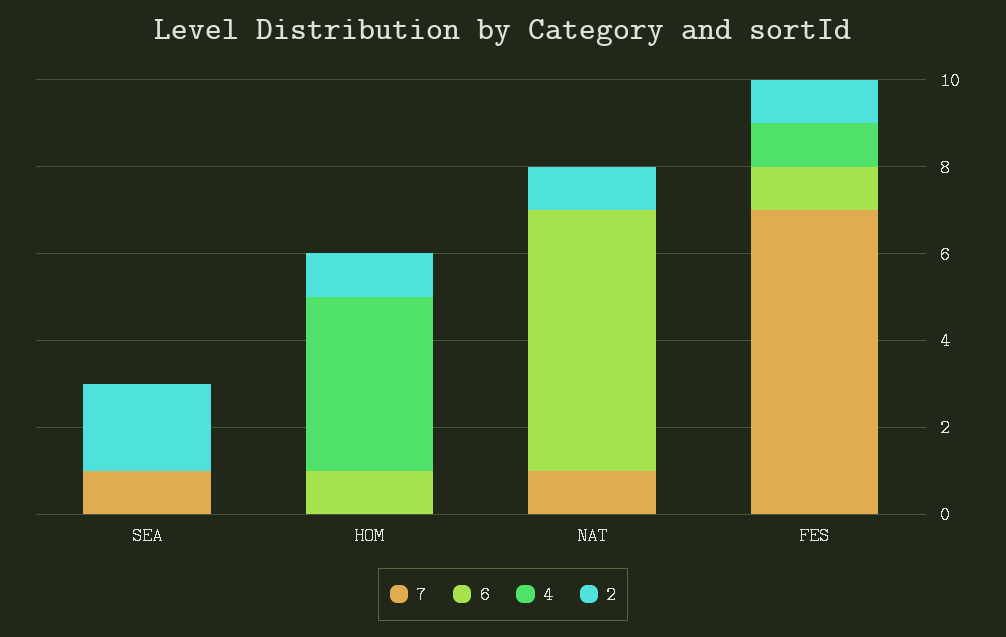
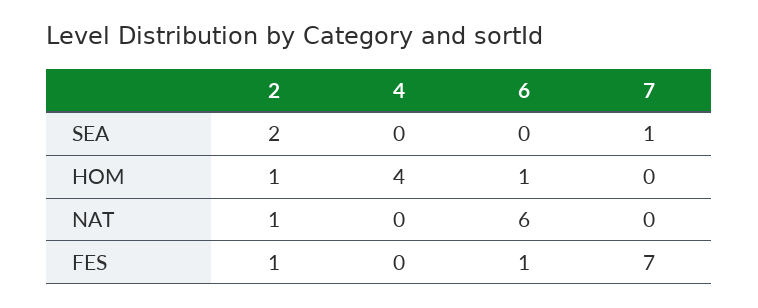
  {
    "7": {
      "SEA": 1,
      "HOM": 0,
-     "NAT": 1,
+     "NAT": 0,
      "FES": 7
    },
    "6": {
      "SEA": 0,
      "HOM": 1,
      "NAT": 6,
      "FES": 1
    },
    "4": {
      "SEA": 0,
      "HOM": 4,
      "NAT": 0,
-     "FES": 1
+     "FES": 0
    },
    "2": {
      "SEA": 2,
      "HOM": 1,
      "NAT": 1,
      "FES": 1
    }
  }

